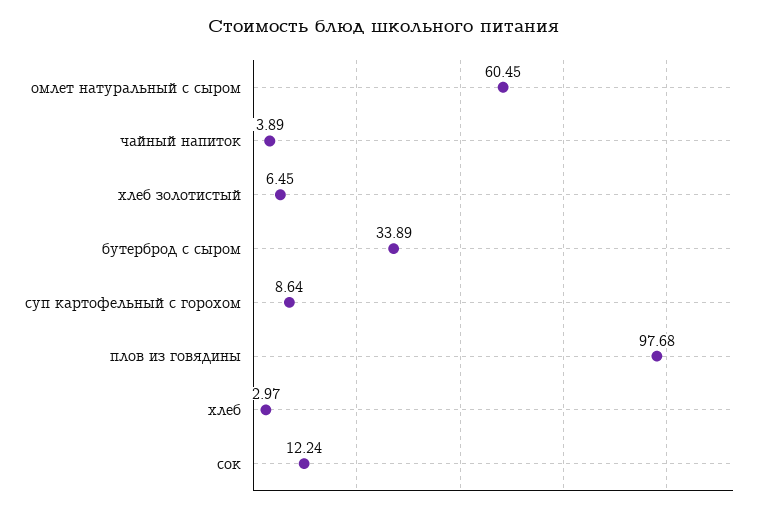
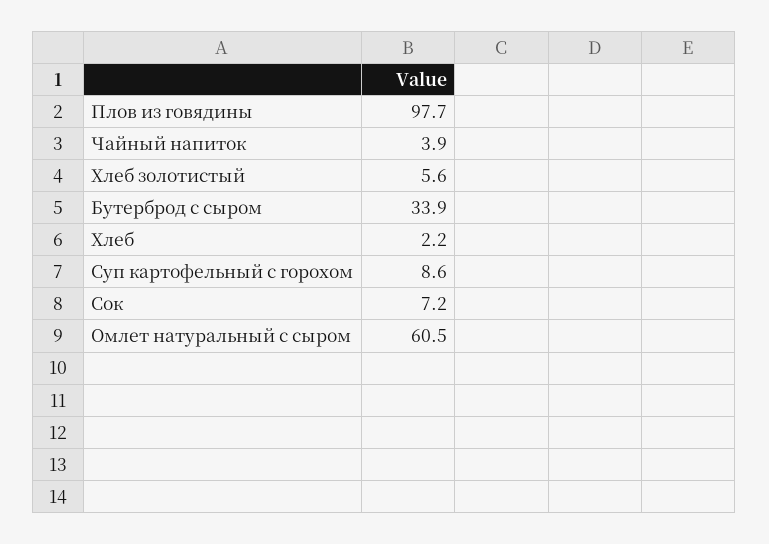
  {
    "омлет натуральный с сыром": 60.45,
    "чайный напиток": 3.89,
-   "хлеб золотистый": 6.45,
+   "хлеб золотистый": 5.6,
    "бутерброд с сыром": 33.89,
    "суп картофельный с горохом": 8.64,
    "плов из говядины": 97.68,
-   "хлеб": 2.97,
+   "хлеб": 2.2,
-   "сок": 12.24
+   "сок": 7.2
  }

